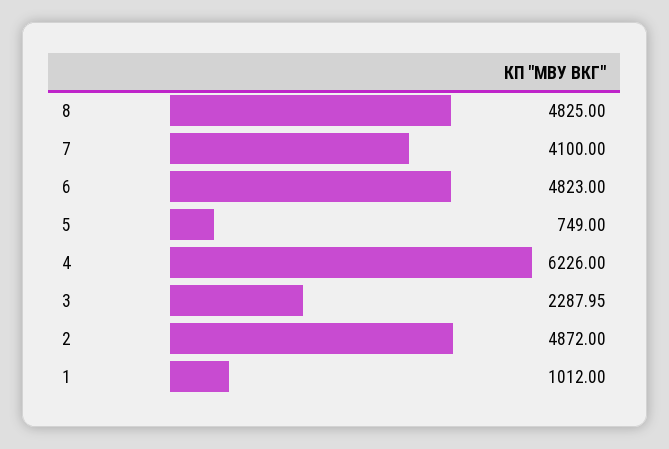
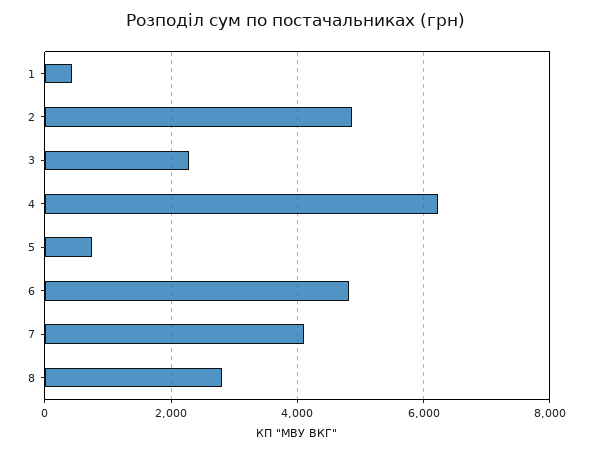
  {
-   "8": 4825,
+   "8": 2800,
    "7": 4100,
    "6": 4823,
    "5": 749,
    "4": 6226,
    "3": 2287.95,
    "2": 4872,
-   "1": 1012
+   "1": 400
  }

